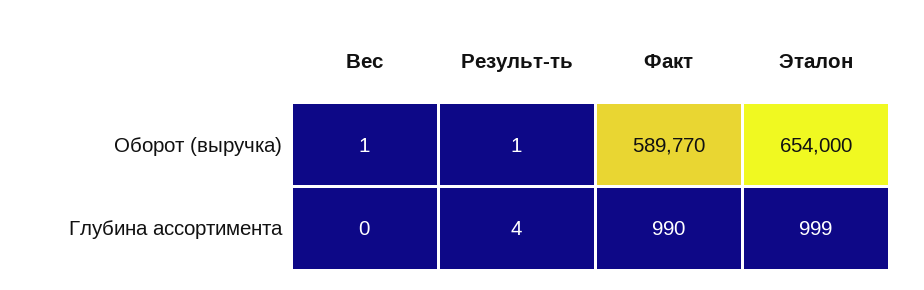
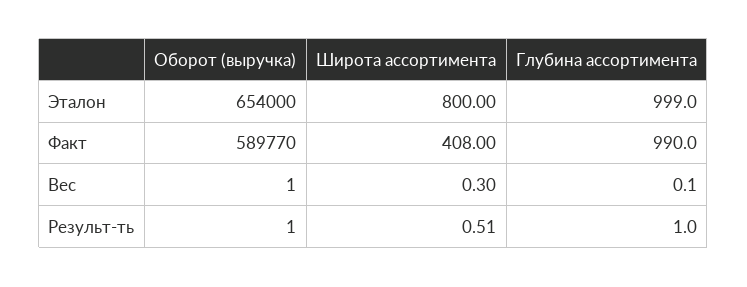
  {
    "Вес": {
      "Оборот (выручка)": 1,
-     "Глубина ассортимента": 0.1
+     "Глубина ассортимента": 0.1,
+     "Широта ассортимента": 0.3
    },
    "Результ-ть": {
      "Оборот (выручка)": 1,
-     "Глубина ассортимента": 4
+     "Глубина ассортимента": 1,
+     "Широта ассортимента": 0.51
    },
    "Факт": {
      "Оборот (выручка)": 589770,
-     "Глубина ассортимента": 990
+     "Глубина ассортимента": 990,
+     "Широта ассортимента": 408
    },
    "Эталон": {
      "Оборот (выручка)": 654000,
-     "Глубина ассортимента": 999
+     "Глубина ассортимента": 999,
+     "Широта ассортимента": 800
    }
  }

